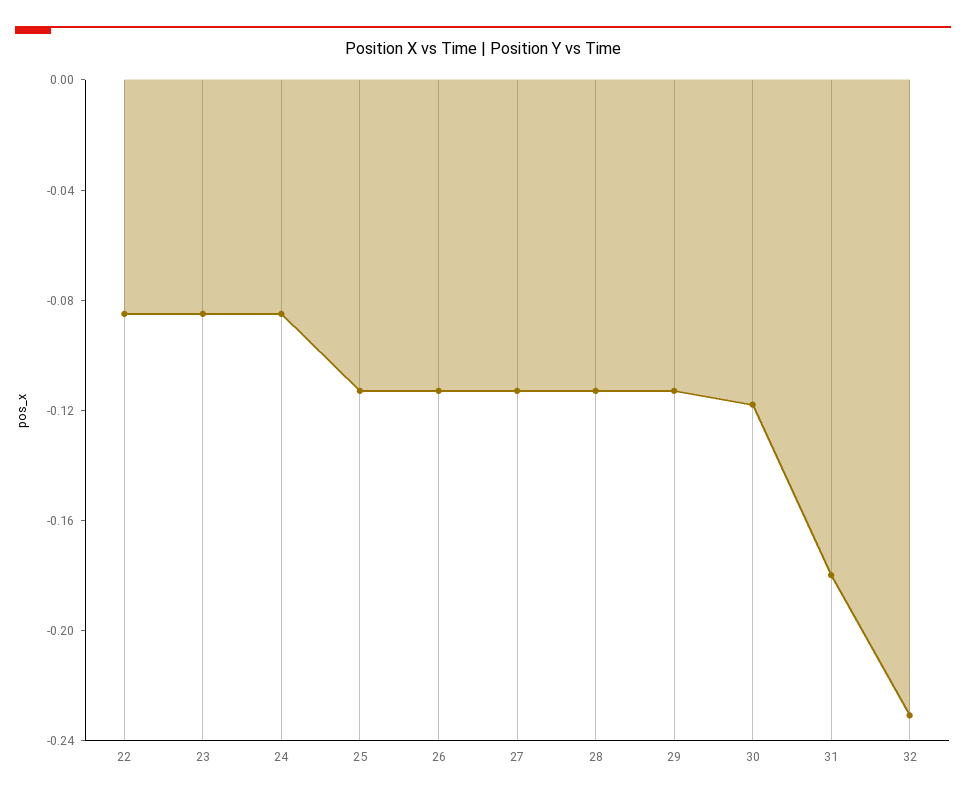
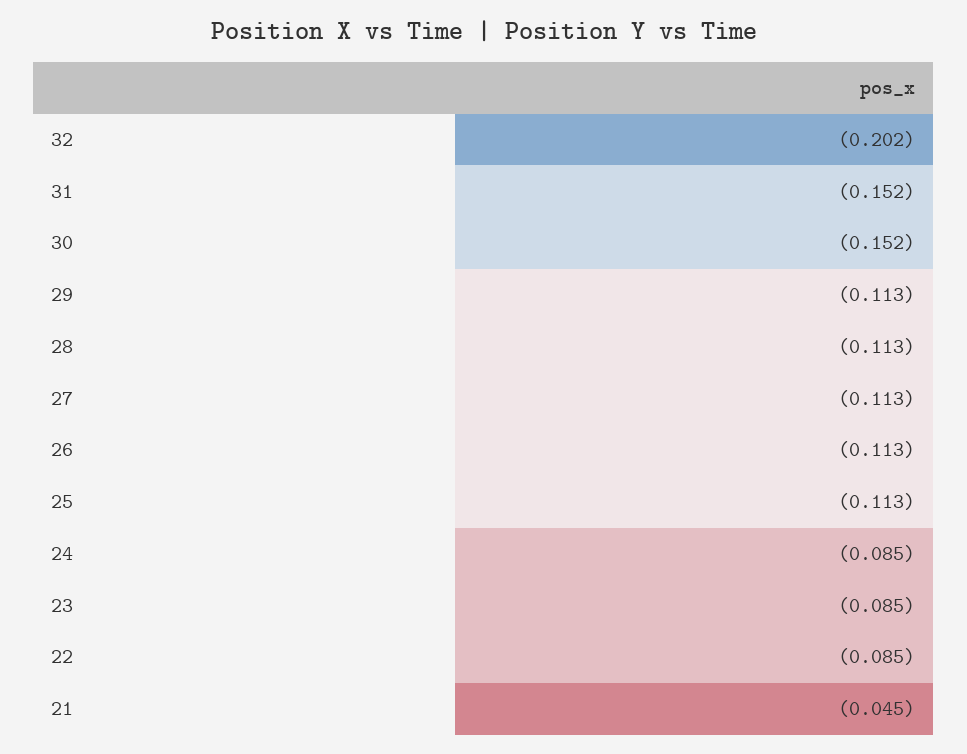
  {
    "22": -0.085,
    "23": -0.085,
    "24": -0.085,
    "25": -0.113,
    "26": -0.113,
    "27": -0.113,
    "28": -0.113,
    "29": -0.113,
-   "30": -0.12,
+   "30": -0.152,
-   "31": -0.18,
+   "31": -0.152,
-   "32": -0.23
+   "32": -0.202,
+   "21": -0.045
  }

